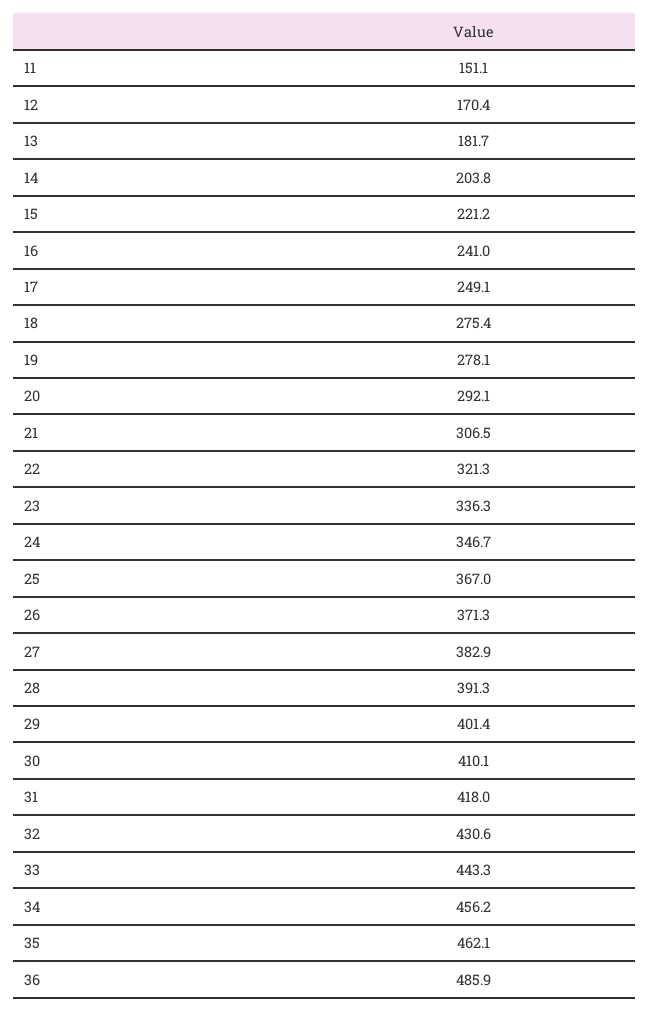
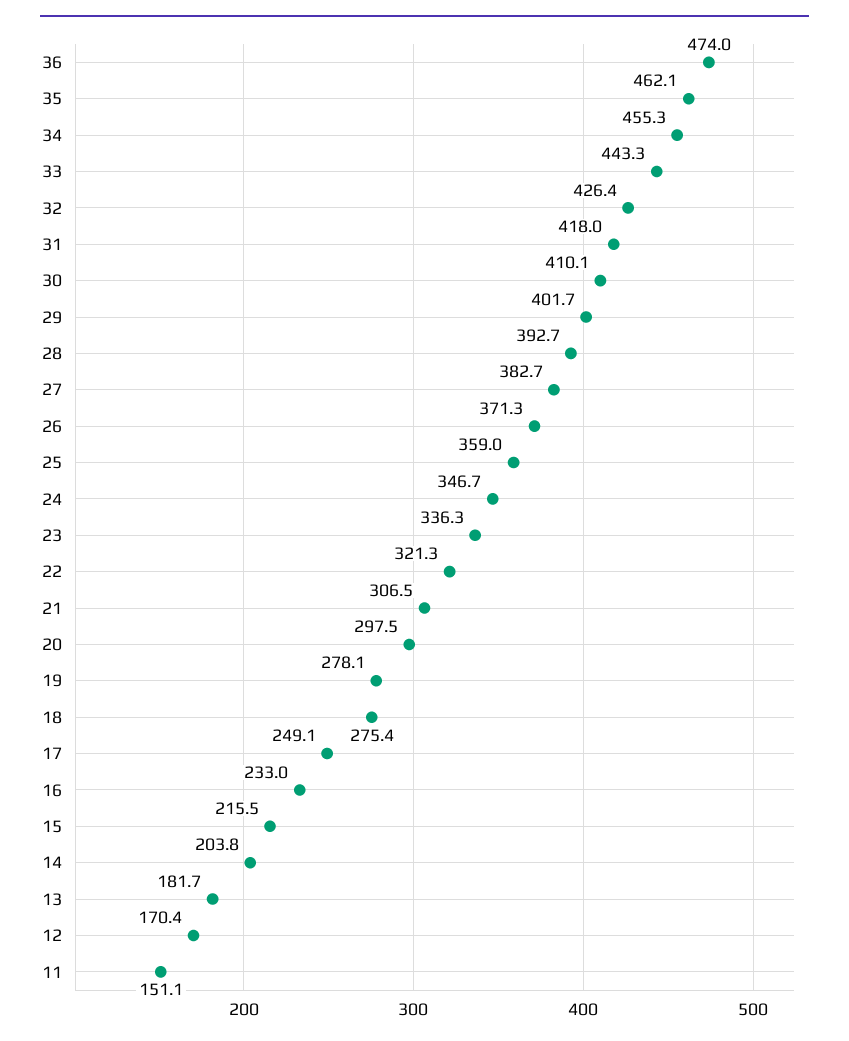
  {
    "11": 151.1,
    "12": 170.4,
    "13": 181.7,
    "14": 203.8,
-   "15": 221.2,
+   "15": 215.5,
-   "16": 241,
+   "16": 233,
    "17": 249.1,
    "18": 275.4,
    "19": 278.1,
-   "20": 292.1,
+   "20": 297.5,
    "21": 306.5,
    "22": 321.3,
    "23": 336.3,
    "24": 346.7,
-   "25": 367,
+   "25": 359,
    "26": 371.3,
-   "27": 382.9,
+   "27": 382.7,
-   "28": 391.3,
+   "28": 392.7,
-   "29": 401.4,
+   "29": 401.7,
    "30": 410.1,
    "31": 418,
-   "32": 430.6,
+   "32": 426.4,
    "33": 443.3,
-   "34": 456.2,
+   "34": 455.3,
    "35": 462.1,
-   "36": 485.9
+   "36": 474
  }

